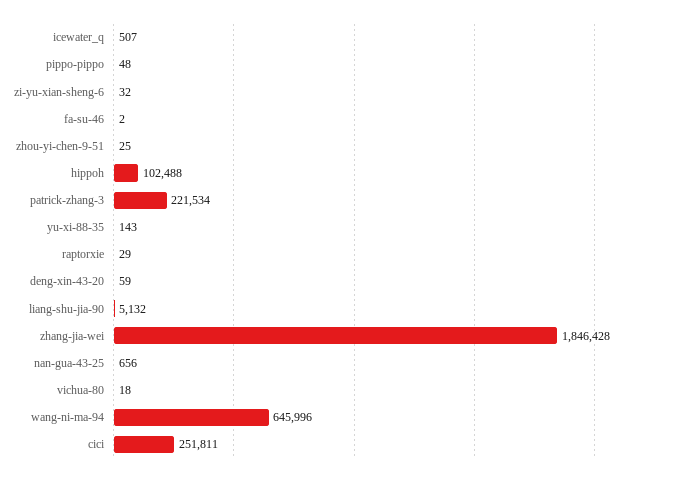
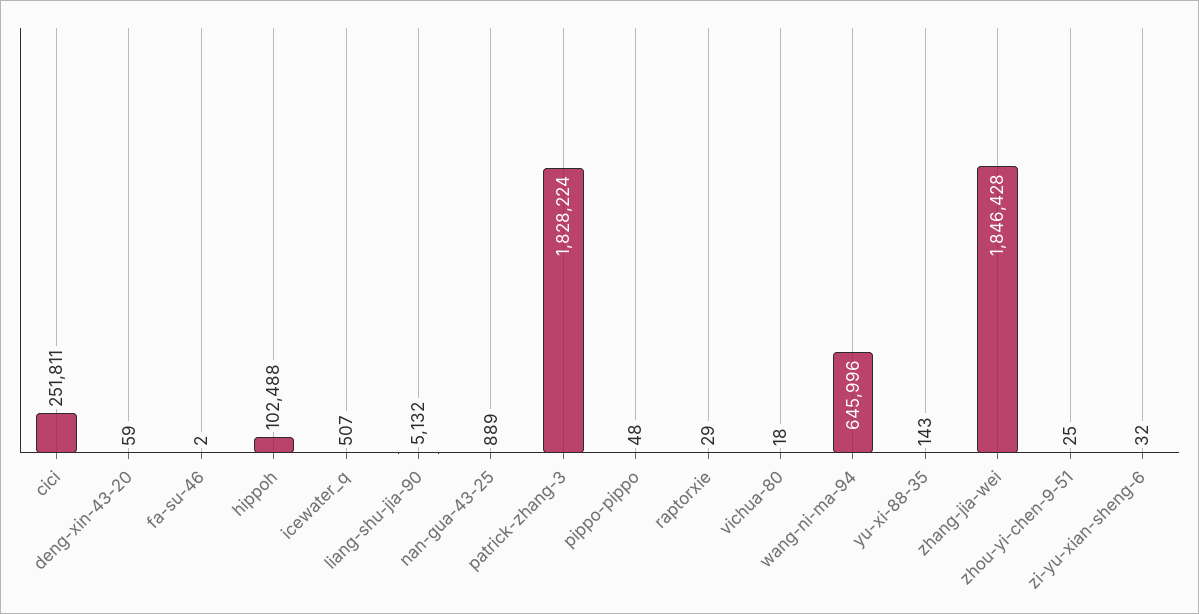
  {
    "icewater_q": 507,
    "pippo-pippo": 48,
    "zi-yu-xian-sheng-6": 32,
    "fa-su-46": 2,
    "zhou-yi-chen-9-51": 25,
    "hippoh": 102488,
-   "patrick-zhang-3": 221534,
+   "patrick-zhang-3": 1828224,
    "yu-xi-88-35": 143,
    "raptorxie": 29,
    "deng-xin-43-20": 59,
    "liang-shu-jia-90": 5132,
    "zhang-jia-wei": 1846428,
-   "nan-gua-43-25": 656,
+   "nan-gua-43-25": 889,
    "vichua-80": 18,
    "wang-ni-ma-94": 645996,
    "cici": 251811
  }

